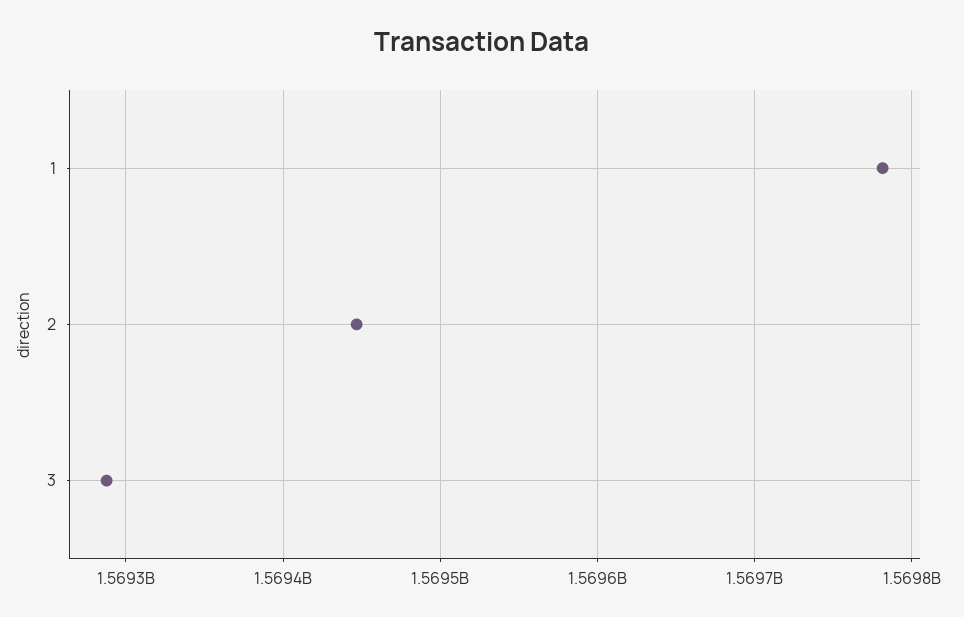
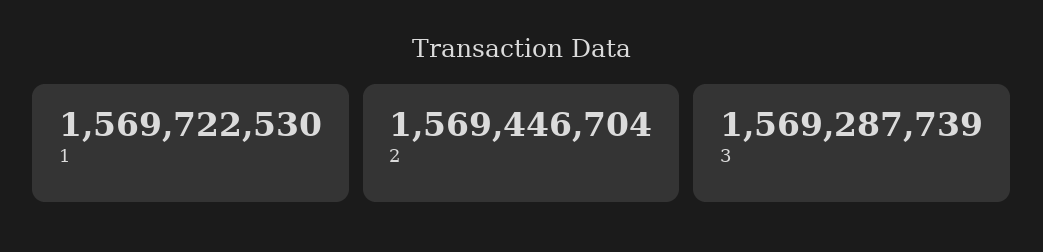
  {
-   "1": 1569780000,
+   "1": 1569722530,
    "2": 1569446704,
    "3": 1569287739
  }

